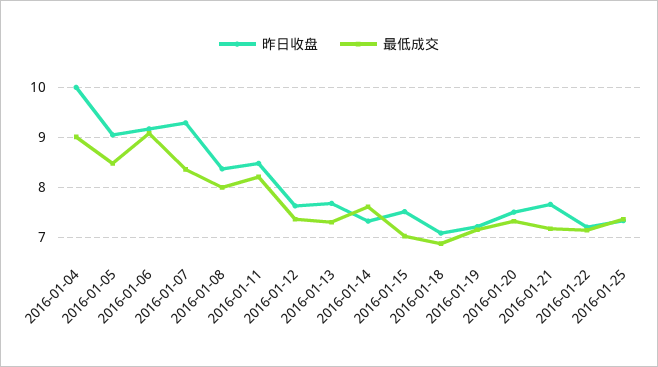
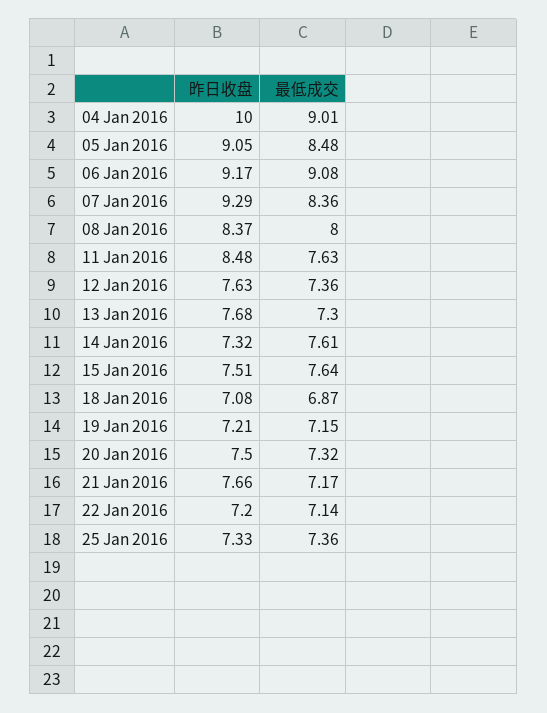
  {
    "昨日收盘": {
      "2016-01-04": 10,
      "2016-01-05": 9.05,
      "2016-01-06": 9.17,
      "2016-01-07": 9.29,
      "2016-01-08": 8.37,
      "2016-01-11": 8.48,
      "2016-01-12": 7.63,
      "2016-01-13": 7.68,
      "2016-01-14": 7.32,
      "2016-01-15": 7.51,
      "2016-01-18": 7.08,
      "2016-01-19": 7.21,
      "2016-01-20": 7.5,
      "2016-01-21": 7.66,
      "2016-01-22": 7.2,
      "2016-01-25": 7.33
    },
    "最低成交": {
      "2016-01-04": 9.01,
      "2016-01-05": 8.48,
      "2016-01-06": 9.08,
      "2016-01-07": 8.36,
      "2016-01-08": 8,
-     "2016-01-11": 8.2,
+     "2016-01-11": 7.63,
      "2016-01-12": 7.36,
      "2016-01-13": 7.3,
      "2016-01-14": 7.61,
-     "2016-01-15": 7,
+     "2016-01-15": 7.64,
      "2016-01-18": 6.87,
      "2016-01-19": 7.15,
      "2016-01-20": 7.32,
      "2016-01-21": 7.17,
      "2016-01-22": 7.14,
      "2016-01-25": 7.36
    }
  }

